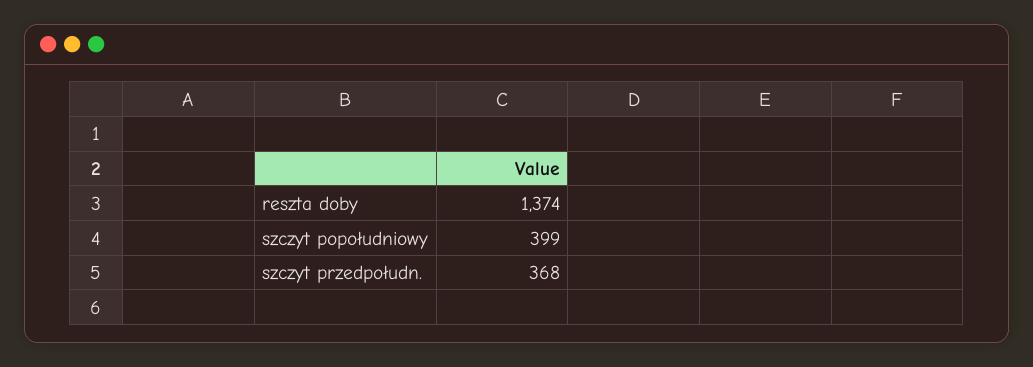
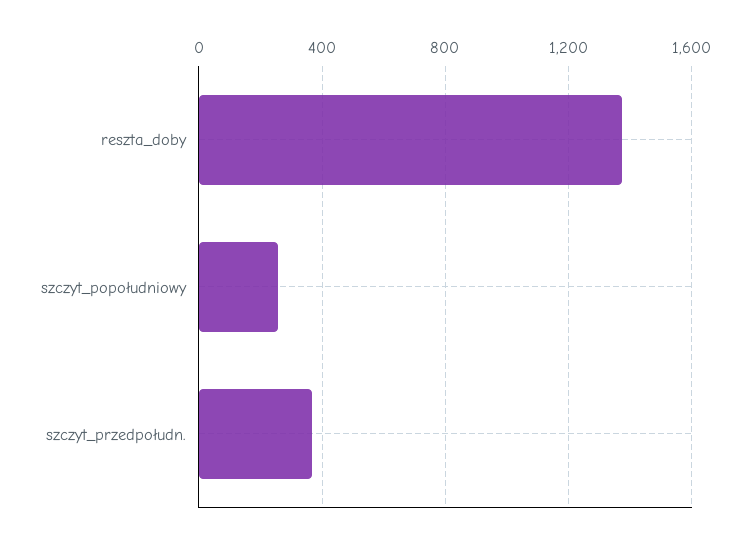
  {
    "reszta doby": 1374,
-   "szczyt popołudniowy": 399,
+   "szczyt popołudniowy": 250,
    "szczyt przedpołudn.": 368
  }

